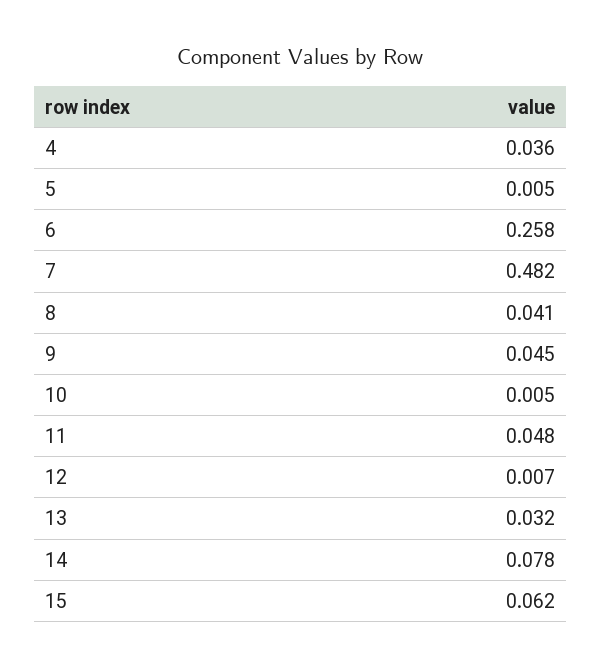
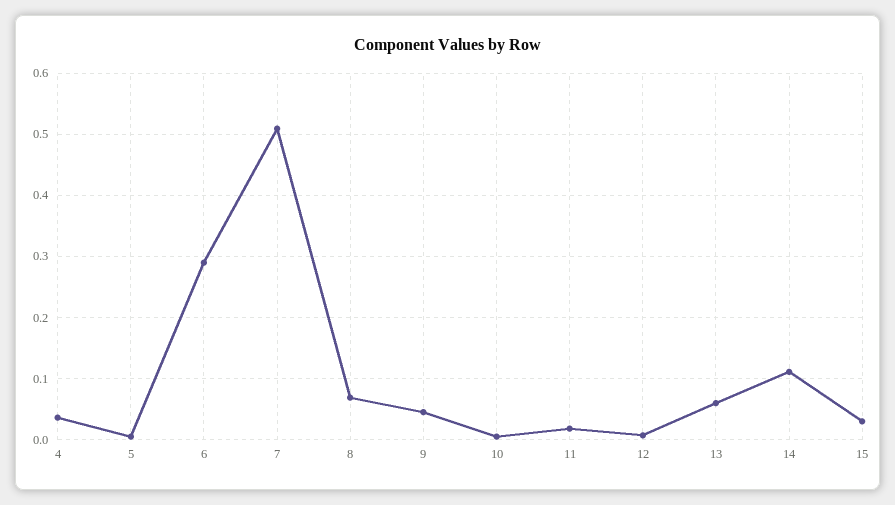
  {
    "4": 0.036,
    "5": 0.005,
-   "6": 0.258,
+   "6": 0.29,
-   "7": 0.482,
+   "7": 0.51,
-   "8": 0.041,
+   "8": 0.07,
    "9": 0.045,
    "10": 0.005,
-   "11": 0.048,
+   "11": 0.02,
    "12": 0.007,
-   "13": 0.032,
+   "13": 0.06,
-   "14": 0.078,
+   "14": 0.11,
-   "15": 0.062
+   "15": 0.03
  }

